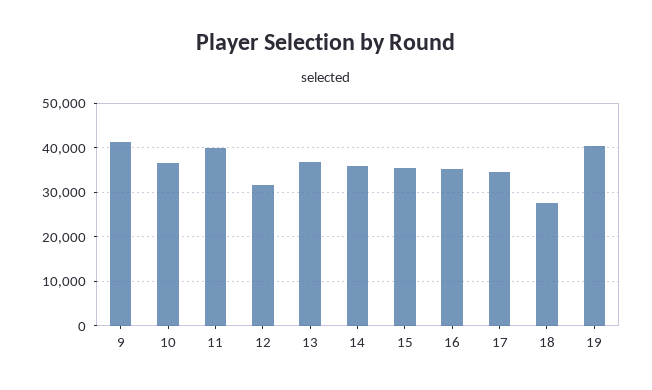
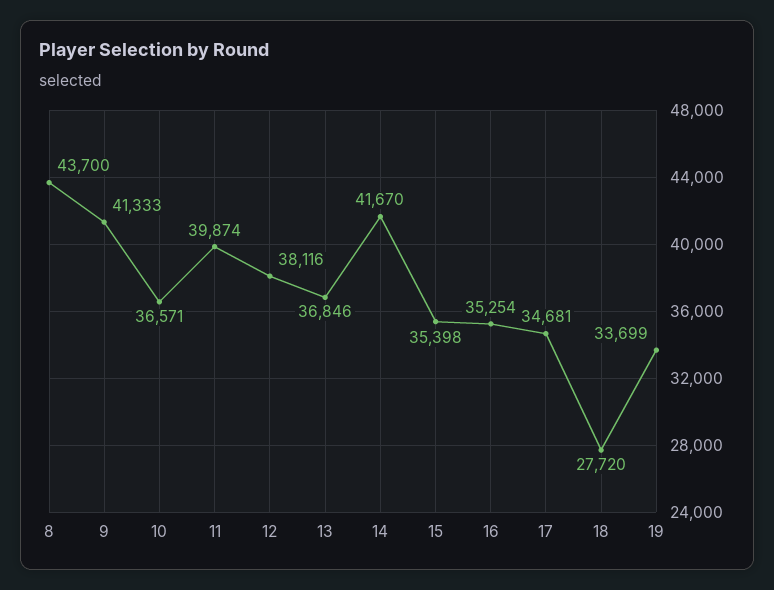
  {
    "9": 41333,
    "10": 36571,
    "11": 39874,
-   "12": 32000,
+   "12": 38116,
    "13": 36846,
-   "14": 36000,
+   "14": 41670,
    "15": 35398,
    "16": 35254,
    "17": 34681,
    "18": 27720,
-   "19": 40000
+   "19": 33699,
+   "8": 43700
  }

